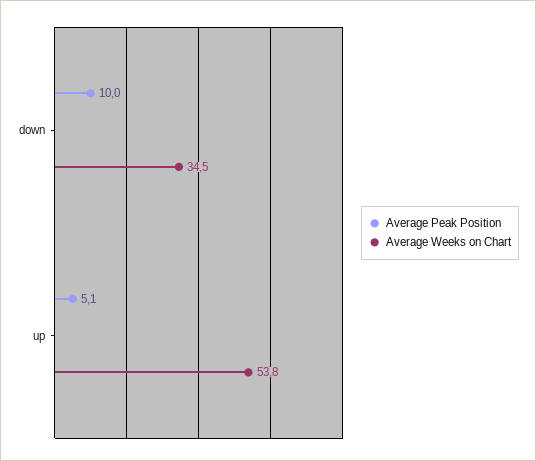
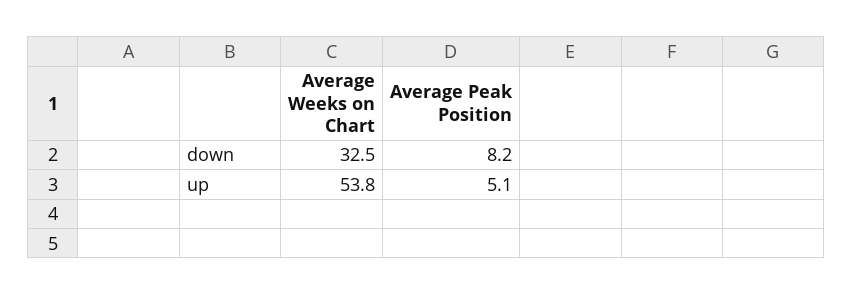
  {
    "Average Peak Position": {
-     "down": 10,
+     "down": 8.2,
      "up": 5.1
    },
    "Average Weeks on Chart": {
-     "down": 34.5,
+     "down": 32.5,
      "up": 53.8
    }
  }

